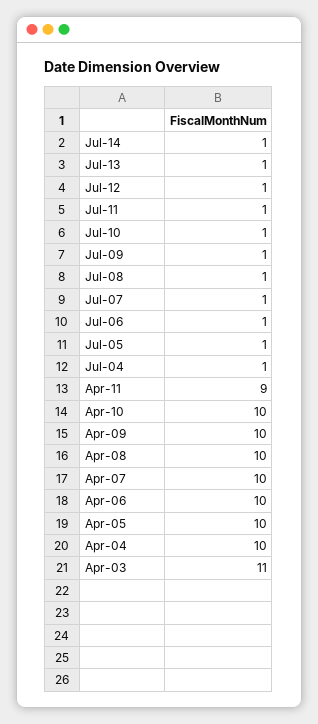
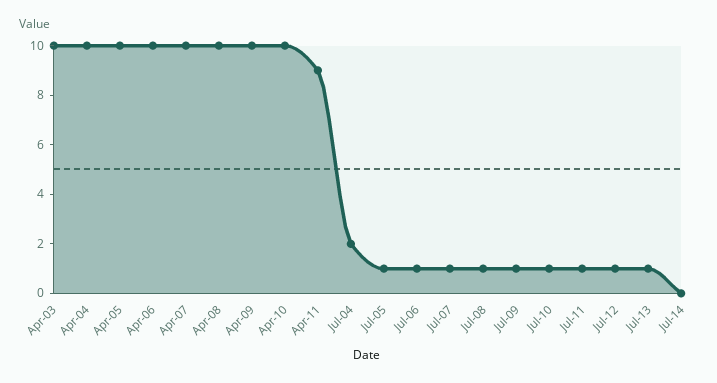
  {
-   "Jul-14": 1,
+   "Jul-14": 0,
    "Jul-13": 1,
    "Jul-12": 1,
    "Jul-11": 1,
    "Jul-10": 1,
    "Jul-09": 1,
    "Jul-08": 1,
    "Jul-07": 1,
    "Jul-06": 1,
    "Jul-05": 1,
-   "Jul-04": 1,
+   "Jul-04": 2,
    "Apr-11": 9,
    "Apr-10": 10,
    "Apr-09": 10,
    "Apr-08": 10,
    "Apr-07": 10,
    "Apr-06": 10,
    "Apr-05": 10,
    "Apr-04": 10,
-   "Apr-03": 11
+   "Apr-03": 10
  }

